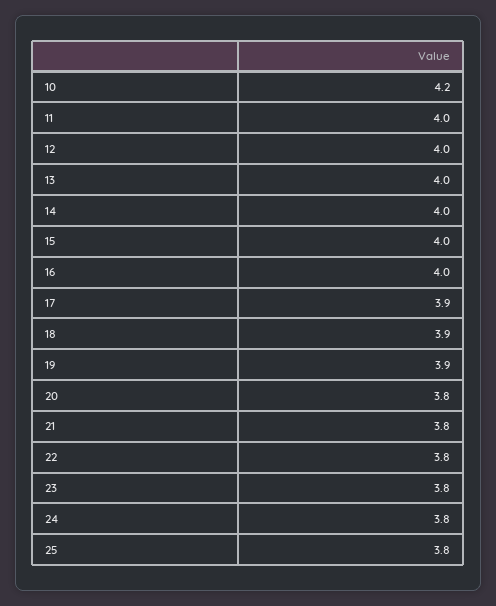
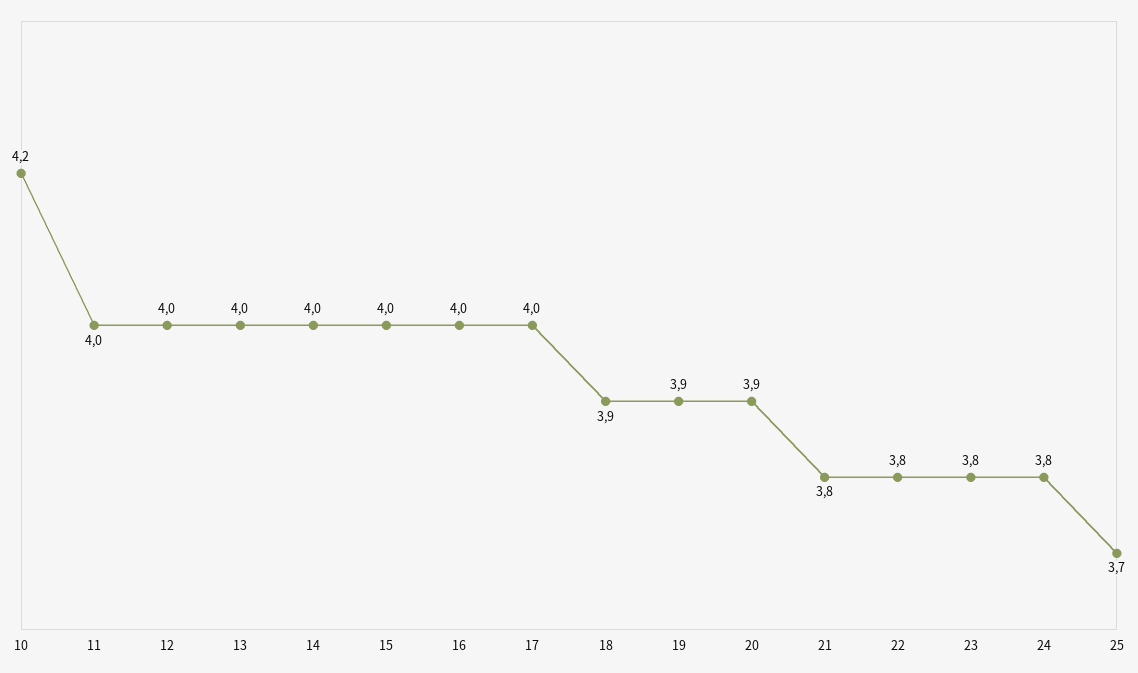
  {
    "10": 4.2,
    "11": 4,
    "12": 4,
    "13": 4,
    "14": 4,
    "15": 4,
    "16": 4,
-   "17": 3.9,
+   "17": 4,
    "18": 3.9,
    "19": 3.9,
-   "20": 3.8,
+   "20": 3.9,
    "21": 3.8,
    "22": 3.8,
    "23": 3.8,
    "24": 3.8,
-   "25": 3.8
+   "25": 3.7
  }

